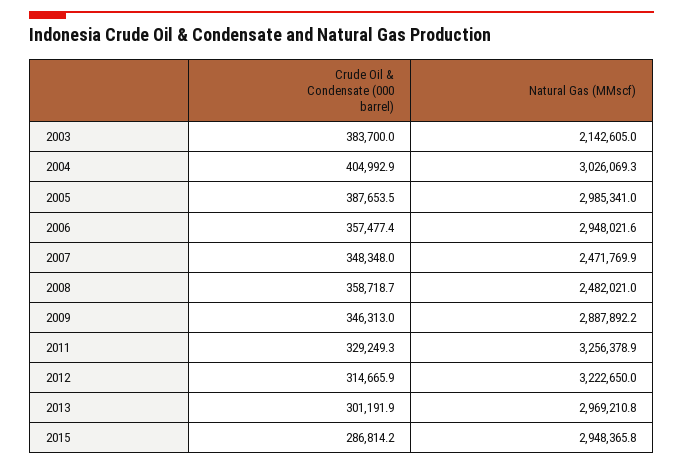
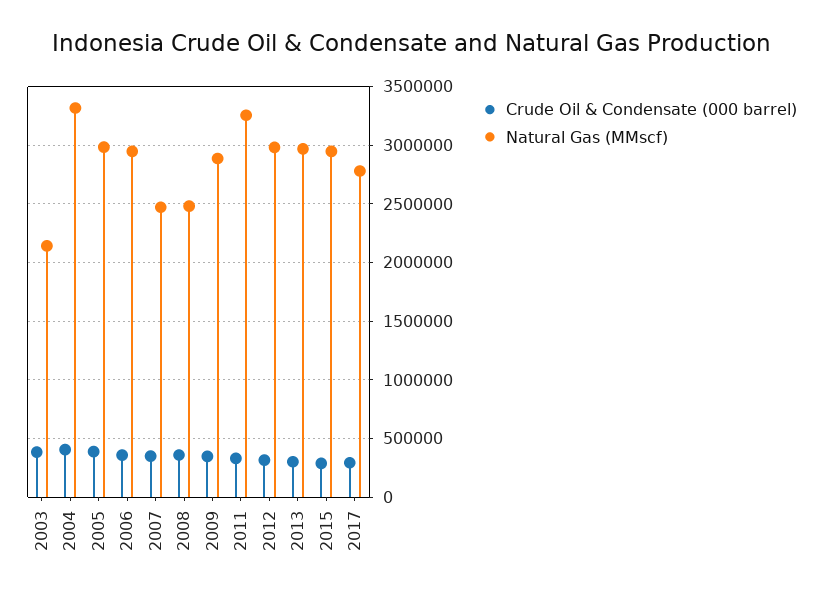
  {
    "Crude Oil & Condensate (000 barrel)": {
      "2003": 383700,
      "2004": 404992.9,
      "2005": 387653.5,
      "2006": 357477.4,
      "2007": 348348,
      "2008": 358718.7,
      "2009": 346313,
      "2011": 329249.3,
      "2012": 314665.9,
      "2013": 301191.9,
-     "2015": 286814.2
+     "2015": 286814.2,
+     "2017": 300000
    },
    "Natural Gas (MMscf)": {
      "2003": 2142605,
-     "2004": 3026069.3,
+     "2004": 3300000,
      "2005": 2985341,
      "2006": 2948021.6,
      "2007": 2471769.9,
      "2008": 2482021,
      "2009": 2887892.2,
      "2011": 3256378.9,
-     "2012": 3222650,
+     "2012": 3000000,
      "2013": 2969210.8,
-     "2015": 2948365.8
+     "2015": 2948365.8,
+     "2017": 2800000
    }
  }

